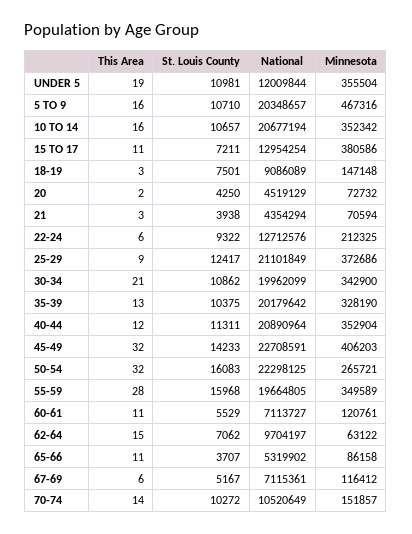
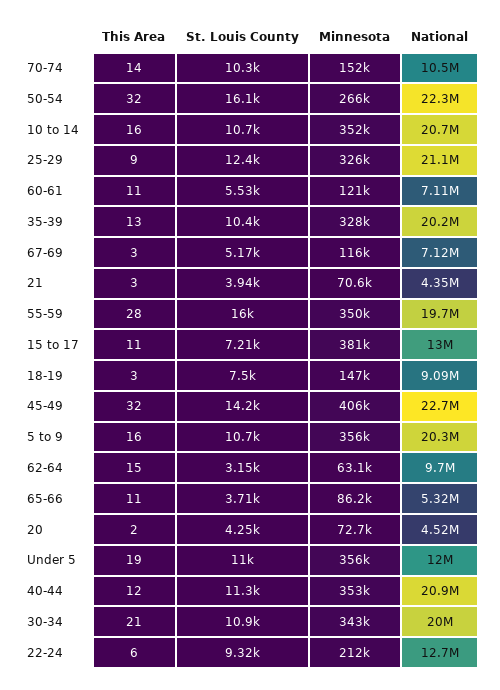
  {
    "This Area": {
      "UNDER 5": 19,
      "5 TO 9": 16,
      "10 TO 14": 16,
      "15 TO 17": 11,
      "18-19": 3,
      "20": 2,
      "21": 3,
      "22-24": 6,
      "25-29": 9,
      "30-34": 21,
      "35-39": 13,
      "40-44": 12,
      "45-49": 32,
      "50-54": 32,
      "55-59": 28,
      "60-61": 11,
      "62-64": 15,
      "65-66": 11,
-     "67-69": 6,
+     "67-69": 3,
      "70-74": 14
    },
    "St. Louis County": {
      "UNDER 5": 10981,
      "5 TO 9": 10710,
      "10 TO 14": 10657,
      "15 TO 17": 7211,
      "18-19": 7501,
      "20": 4250,
      "21": 3938,
      "22-24": 9322,
      "25-29": 12417,
      "30-34": 10862,
      "35-39": 10375,
      "40-44": 11311,
      "45-49": 14233,
      "50-54": 16083,
      "55-59": 15968,
      "60-61": 5529,
-     "62-64": 7062,
+     "62-64": 3150,
      "65-66": 3707,
      "67-69": 5167,
      "70-74": 10272
    },
    "National": {
      "UNDER 5": 12009844,
      "5 TO 9": 20348657,
      "10 TO 14": 20677194,
      "15 TO 17": 12954254,
      "18-19": 9086089,
      "20": 4519129,
      "21": 4354294,
      "22-24": 12712576,
      "25-29": 21101849,
      "30-34": 19962099,
      "35-39": 20179642,
      "40-44": 20890964,
      "45-49": 22708591,
      "50-54": 22298125,
      "55-59": 19664805,
      "60-61": 7113727,
      "62-64": 9704197,
      "65-66": 5319902,
      "67-69": 7115361,
      "70-74": 10520649
    },
    "Minnesota": {
      "UNDER 5": 355504,
-     "5 TO 9": 467316,
+     "5 TO 9": 356000,
      "10 TO 14": 352342,
      "15 TO 17": 380586,
      "18-19": 147148,
      "20": 72732,
      "21": 70594,
      "22-24": 212325,
-     "25-29": 372686,
+     "25-29": 326000,
      "30-34": 342900,
      "35-39": 328190,
      "40-44": 352904,
      "45-49": 406203,
      "50-54": 265721,
      "55-59": 349589,
      "60-61": 120761,
      "62-64": 63122,
      "65-66": 86158,
      "67-69": 116412,
      "70-74": 151857
    }
  }

